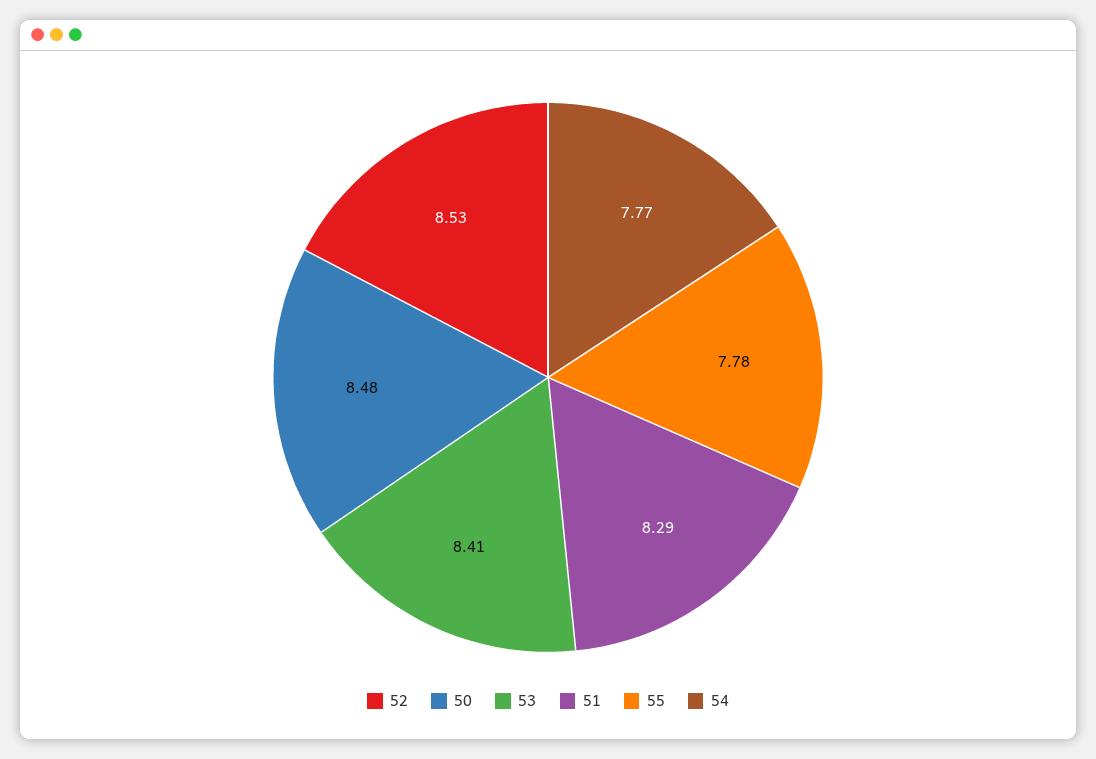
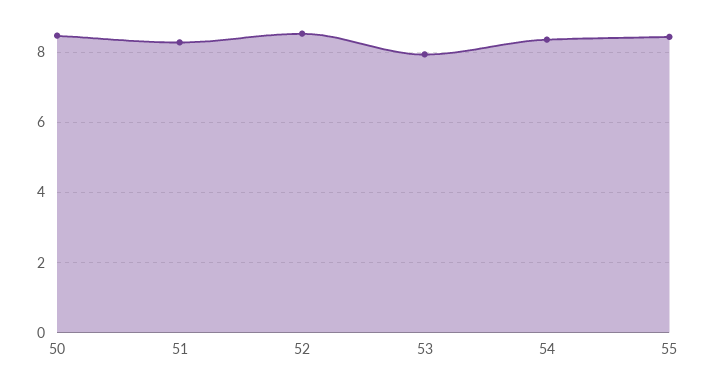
  {
    "52": 8.53,
    "50": 8.48,
-   "53": 8.41,
+   "53": 8,
    "51": 8.29,
-   "55": 7.78,
+   "55": 8.4,
-   "54": 7.77
+   "54": 8.4
  }

